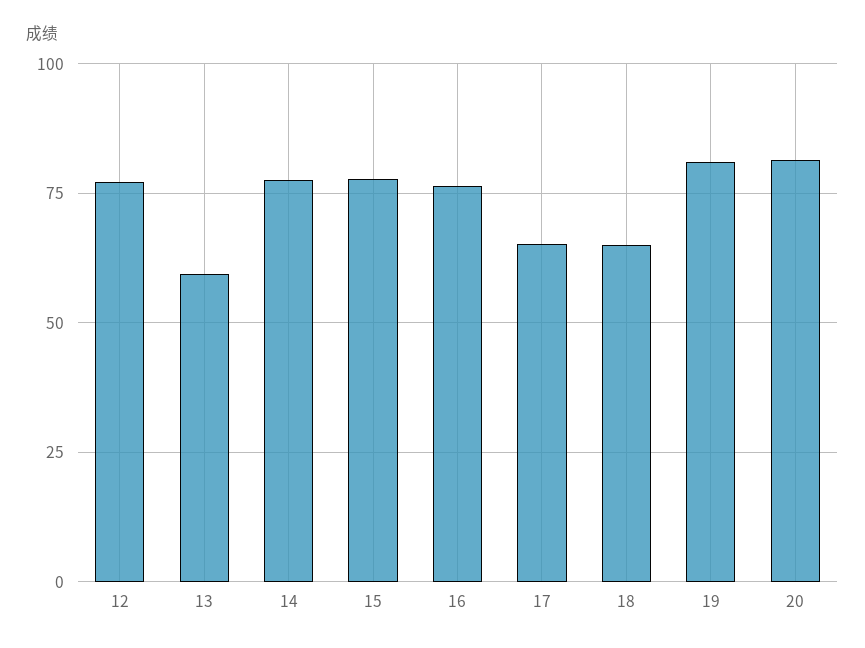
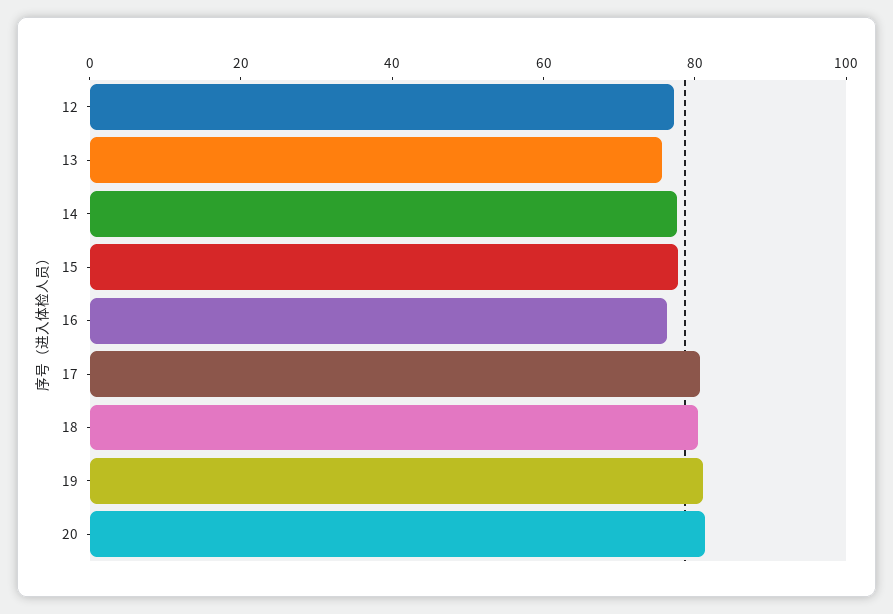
  {
    "12": 77.5,
-   "13": 60,
+   "13": 75,
    "14": 77.5,
    "15": 77.5,
    "16": 77.5,
-   "17": 65,
+   "17": 80,
-   "18": 65,
+   "18": 80,
    "19": 80,
    "20": 82.5
  }

